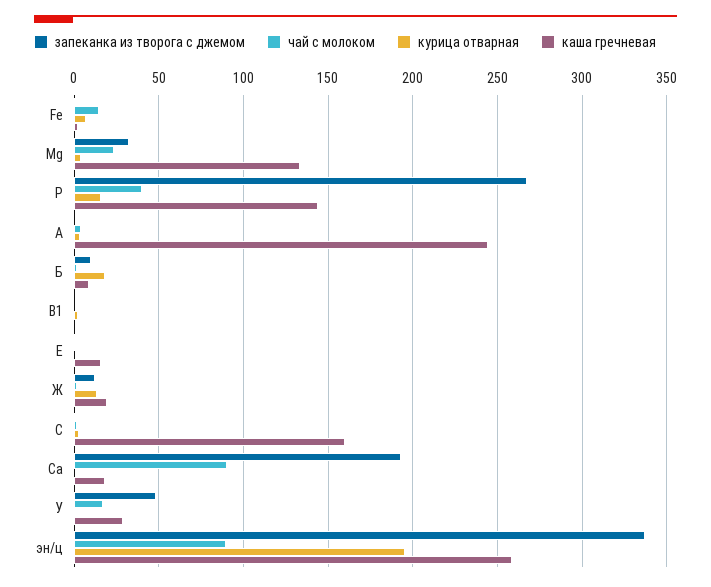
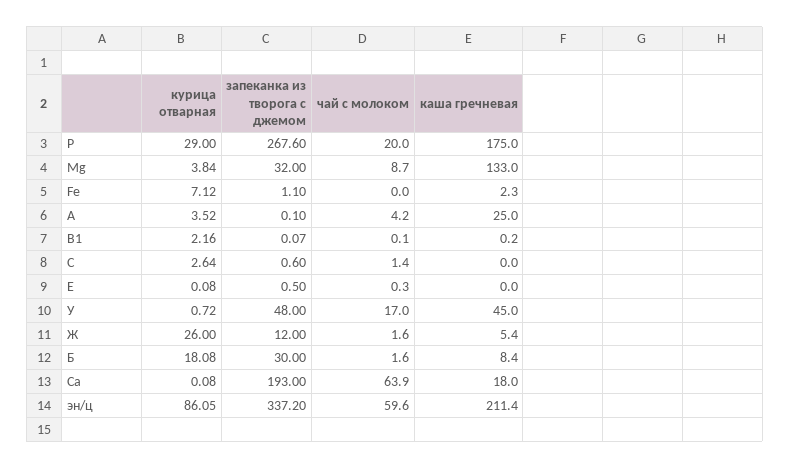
  {
    "запеканка из творога с джемом": {
      "Fe": 1.1,
      "Mg": 32,
      "P": 267.6,
      "А": 0.1,
-     "Б": 10,
+     "Б": 30,
      "В1": 0.07,
      "Е": 0.5,
      "Ж": 12,
      "С": 0.6,
      "Са": 193,
      "У": 48,
      "эн/ц": 337.2
    },
    "чай с молоком": {
-     "Fe": 15,
+     "Fe": 0,
-     "Mg": 25,
+     "Mg": 8.7,
-     "P": 40,
+     "P": 20,
      "А": 4.2,
      "Б": 1.6,
      "В1": 0.1,
      "Е": 0.3,
      "Ж": 1.6,
      "С": 1.4,
-     "Са": 90,
+     "Са": 63.9,
      "У": 17,
-     "эн/ц": 90
+     "эн/ц": 59.6
    },
    "курица отварная": {
      "Fe": 7.12,
      "Mg": 3.84,
-     "P": 15,
+     "P": 29,
      "А": 3.52,
      "Б": 18.08,
      "В1": 2.16,
      "Е": 0.08,
-     "Ж": 15,
+     "Ж": 26,
      "С": 2.64,
      "Са": 0.08,
      "У": 0.72,
-     "эн/ц": 195
+     "эн/ц": 86.05
    },
    "каша гречневая": {
      "Fe": 2.3,
      "Mg": 133,
-     "P": 145,
+     "P": 175,
-     "А": 245,
+     "А": 25,
      "Б": 8.4,
      "В1": 0.2,
-     "Е": 15,
+     "Е": 0,
-     "Ж": 20,
+     "Ж": 5.4,
-     "С": 160,
+     "С": 0,
      "Са": 18,
-     "У": 30,
+     "У": 45,
-     "эн/ц": 260
+     "эн/ц": 211.4
    }
  }

